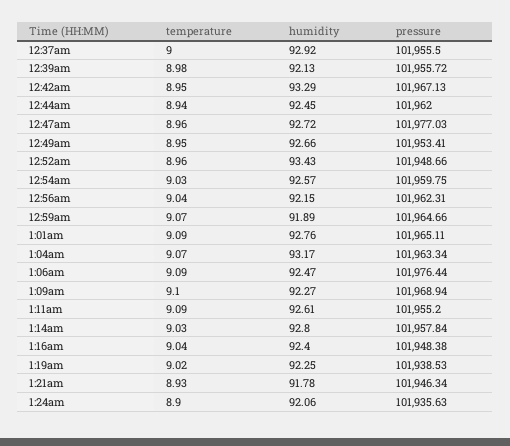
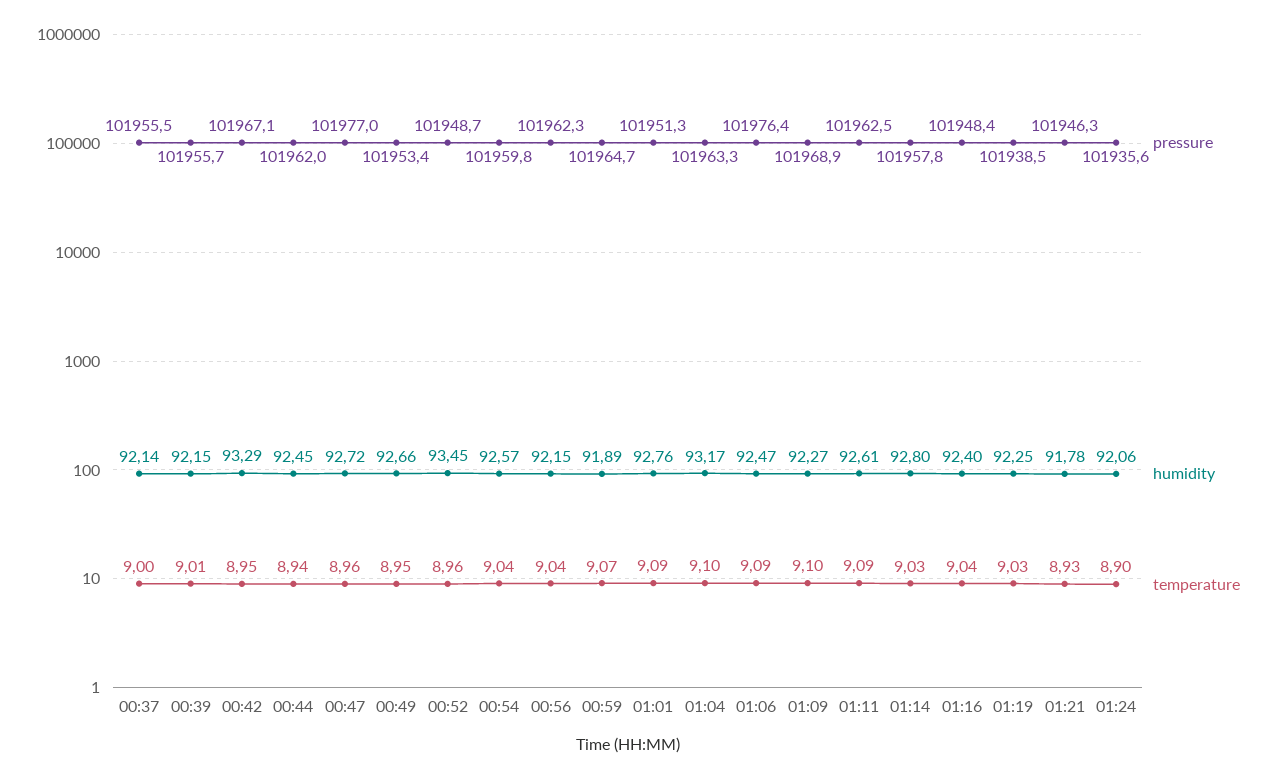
  {
    "temperature": {
      "12:37am": 9,
-     "12:39am": 8.98,
+     "12:39am": 9.01,
      "12:42am": 8.95,
      "12:44am": 8.94,
      "12:47am": 8.96,
      "12:49am": 8.95,
      "12:52am": 8.96,
-     "12:54am": 9.03,
+     "12:54am": 9.04,
      "12:56am": 9.04,
      "12:59am": 9.07,
      "1:01am": 9.09,
-     "1:04am": 9.07,
+     "1:04am": 9.1,
      "1:06am": 9.09,
      "1:09am": 9.1,
      "1:11am": 9.09,
      "1:14am": 9.03,
      "1:16am": 9.04,
-     "1:19am": 9.02,
+     "1:19am": 9.03,
      "1:21am": 8.93,
      "1:24am": 8.9
    },
    "humidity": {
-     "12:37am": 92.92,
+     "12:37am": 92.14,
-     "12:39am": 92.13,
+     "12:39am": 92.15,
      "12:42am": 93.29,
      "12:44am": 92.45,
      "12:47am": 92.72,
      "12:49am": 92.66,
-     "12:52am": 93.43,
+     "12:52am": 93.45,
      "12:54am": 92.57,
      "12:56am": 92.15,
      "12:59am": 91.89,
      "1:01am": 92.76,
      "1:04am": 93.17,
      "1:06am": 92.47,
      "1:09am": 92.27,
      "1:11am": 92.61,
      "1:14am": 92.8,
      "1:16am": 92.4,
      "1:19am": 92.25,
      "1:21am": 91.78,
      "1:24am": 92.06
    },
    "pressure": {
      "12:37am": 101955.5,
      "12:39am": 101955.72,
      "12:42am": 101967.13,
      "12:44am": 101962,
      "12:47am": 101977.03,
      "12:49am": 101953.41,
      "12:52am": 101948.66,
      "12:54am": 101959.75,
      "12:56am": 101962.31,
      "12:59am": 101964.66,
-     "1:01am": 101965.11,
+     "1:01am": 101951.3,
      "1:04am": 101963.34,
      "1:06am": 101976.44,
      "1:09am": 101968.94,
-     "1:11am": 101955.2,
+     "1:11am": 101962.5,
      "1:14am": 101957.84,
      "1:16am": 101948.38,
      "1:19am": 101938.53,
      "1:21am": 101946.34,
      "1:24am": 101935.63
    }
  }

